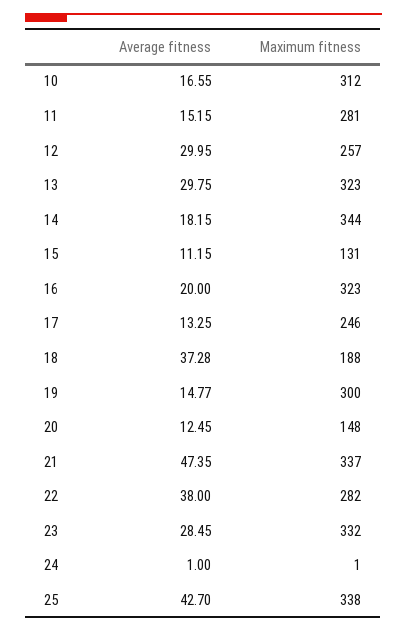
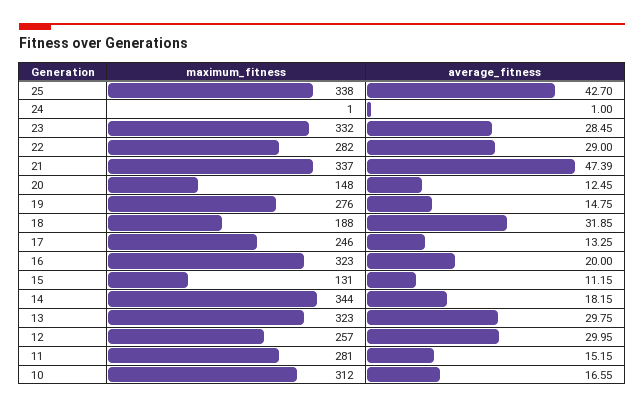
  {
    "Average fitness": {
      "10": 16.55,
      "11": 15.15,
      "12": 29.95,
      "13": 29.75,
      "14": 18.15,
      "15": 11.15,
      "16": 20,
      "17": 13.25,
-     "18": 37.28,
+     "18": 31.85,
-     "19": 14.77,
+     "19": 14.75,
      "20": 12.45,
-     "21": 47.35,
+     "21": 47.39,
-     "22": 38,
+     "22": 29,
      "23": 28.45,
      "24": 1,
      "25": 42.7
    },
    "Maximum fitness": {
      "10": 312,
      "11": 281,
      "12": 257,
      "13": 323,
      "14": 344,
      "15": 131,
      "16": 323,
      "17": 246,
      "18": 188,
-     "19": 300,
+     "19": 276,
      "20": 148,
      "21": 337,
      "22": 282,
      "23": 332,
      "24": 1,
      "25": 338
    }
  }

